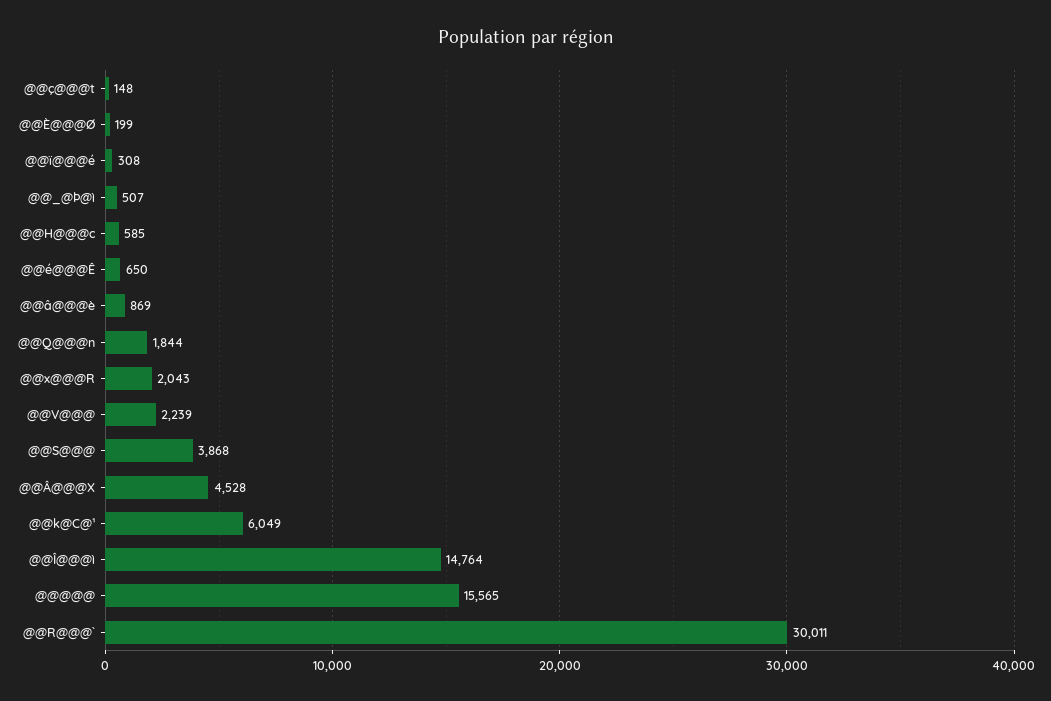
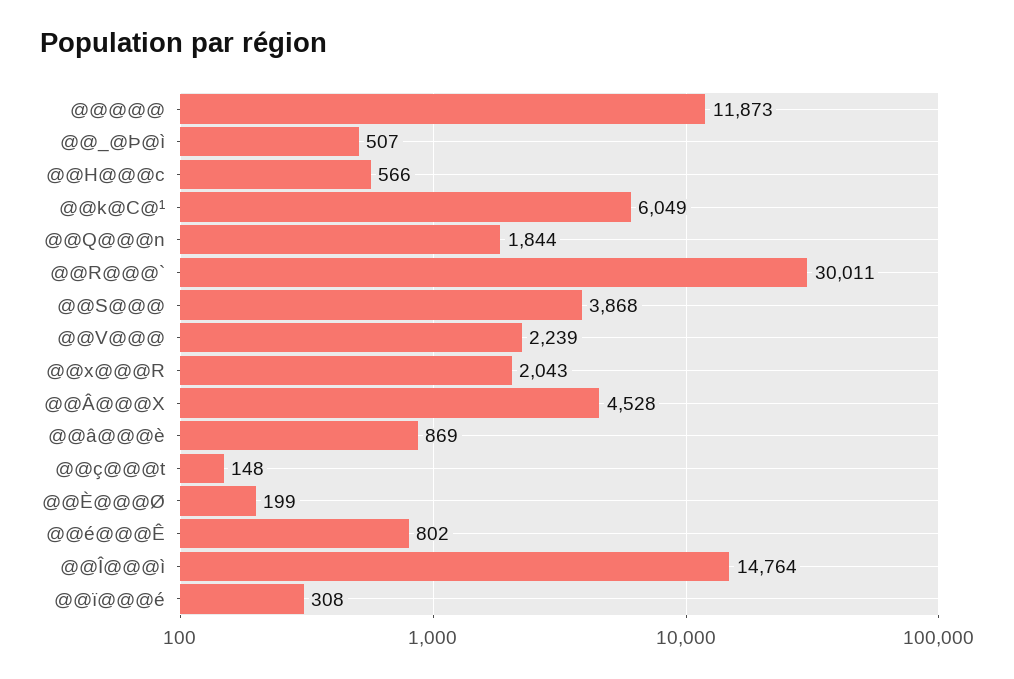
  {
    "@@ç@@@t": 148,
    "@@È@@@Ø": 199,
    "@@ï@@@é": 308,
    "@@_@Þ@ì": 507,
-   "@@H@@@c": 585,
+   "@@H@@@c": 566,
-   "@@é@@@Ê": 650,
+   "@@é@@@Ê": 802,
    "@@â@@@è": 869,
    "@@Q@@@n": 1844,
    "@@x@@@R": 2043,
    "@@V@@@": 2239,
    "@@S@@@": 3868,
    "@@Â@@@X": 4528,
    "@@k@C@¹": 6049,
    "@@Î@@@ì": 14764,
-   "@@@@@": 15565,
+   "@@@@@": 11873,
    "@@R@@@`": 30011
  }

